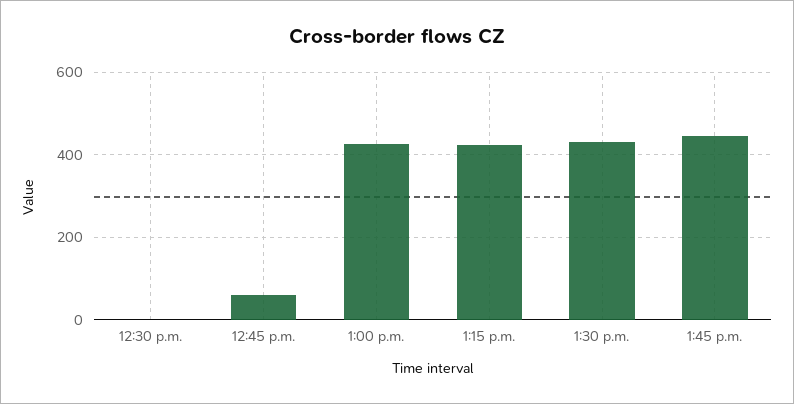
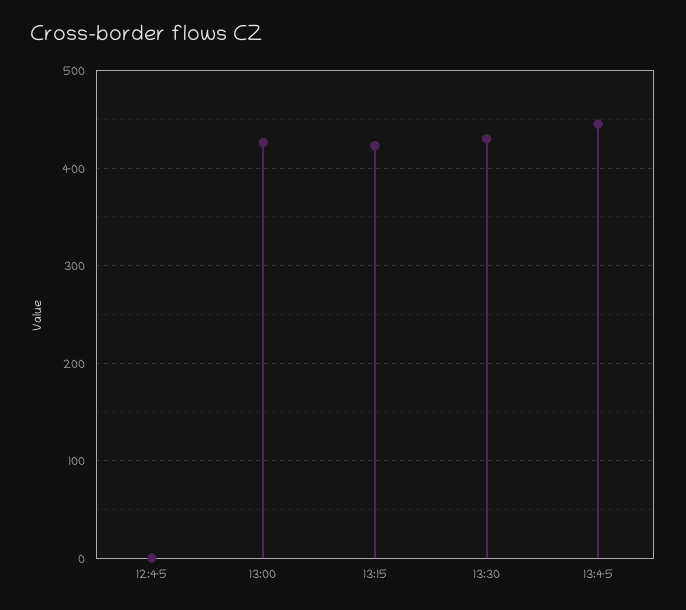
  {
-   "12:30 p.m.": 0,
-   "12:45 p.m.": 60,
+   "12:45 p.m.": 0,
    "1:00 p.m.": 430,
    "1:15 p.m.": 420,
    "1:30 p.m.": 430,
    "1:45 p.m.": 450
  }

